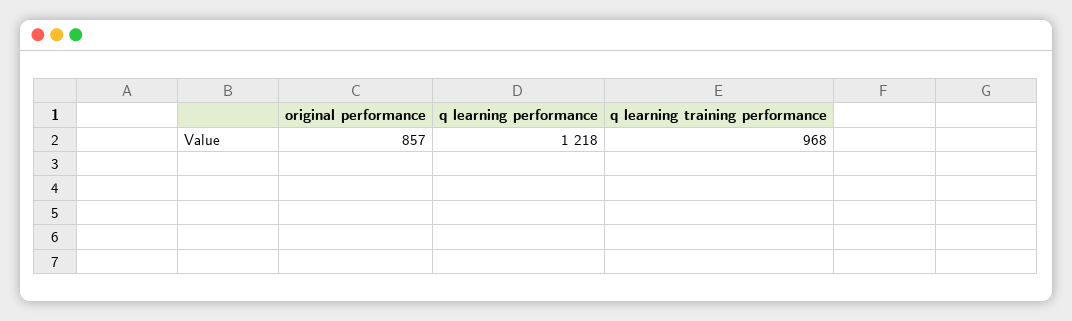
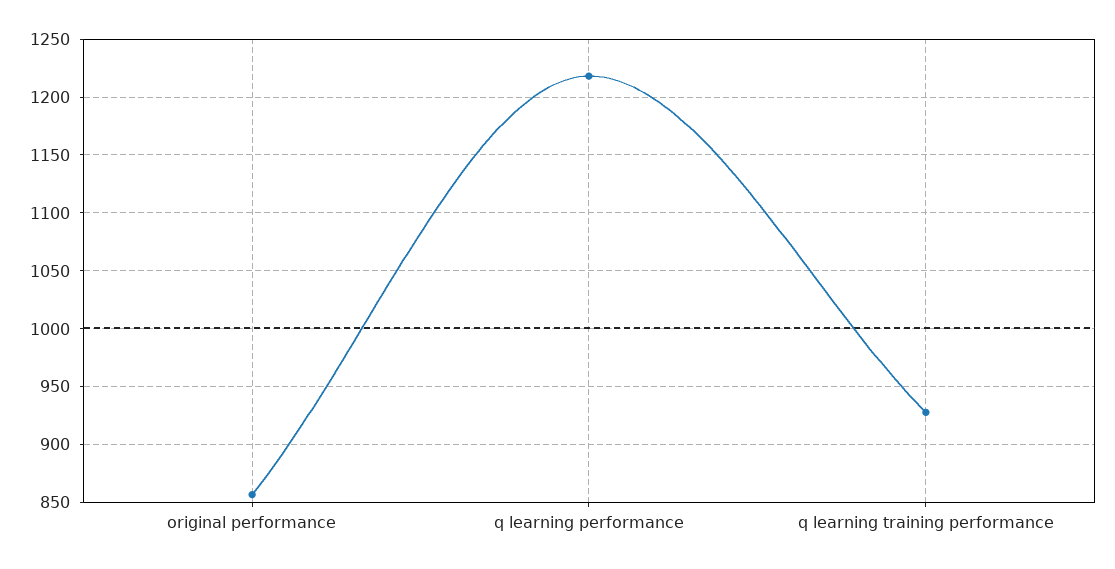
  {
    "original performance": 857,
    "q learning performance": 1218,
-   "q learning training performance": 968
+   "q learning training performance": 930
  }

